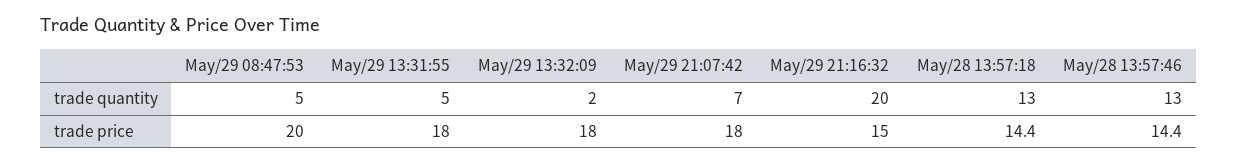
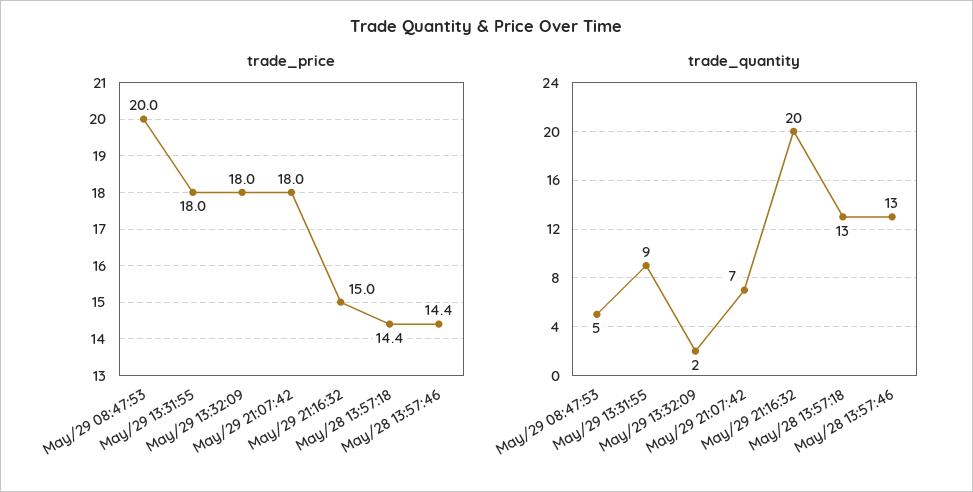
  {
    "trade quantity": {
      "May/29 08:47:53": 5,
-     "May/29 13:31:55": 5,
+     "May/29 13:31:55": 9,
      "May/29 13:32:09": 2,
      "May/29 21:07:42": 7,
      "May/29 21:16:32": 20,
      "May/28 13:57:18": 13,
      "May/28 13:57:46": 13
    },
    "trade price": {
      "May/29 08:47:53": 20,
      "May/29 13:31:55": 18,
      "May/29 13:32:09": 18,
      "May/29 21:07:42": 18,
      "May/29 21:16:32": 15,
      "May/28 13:57:18": 14.4,
      "May/28 13:57:46": 14.4
    }
  }

